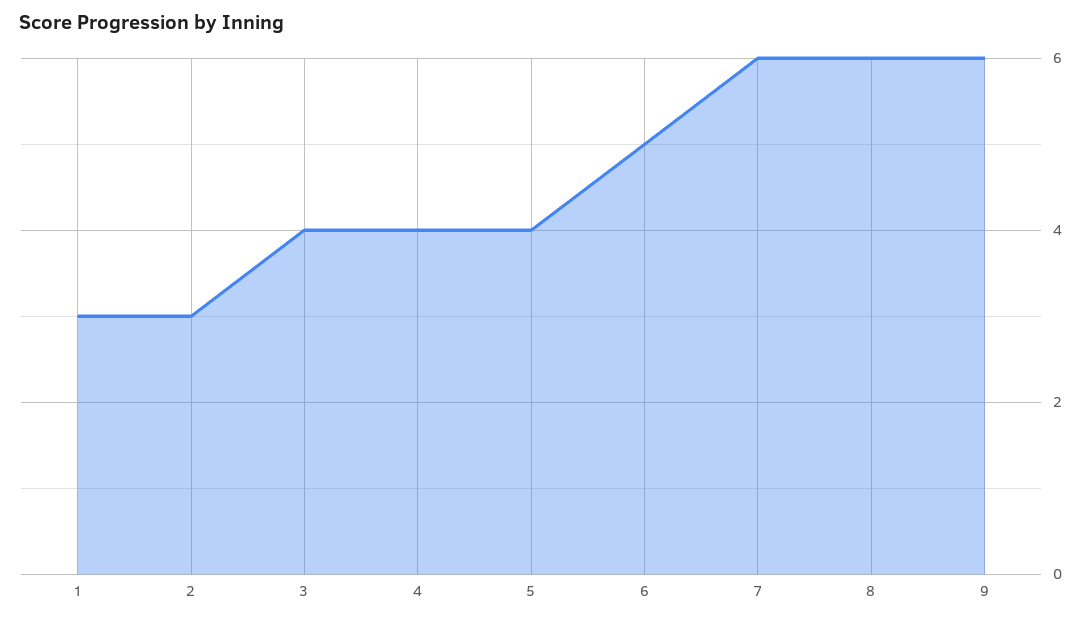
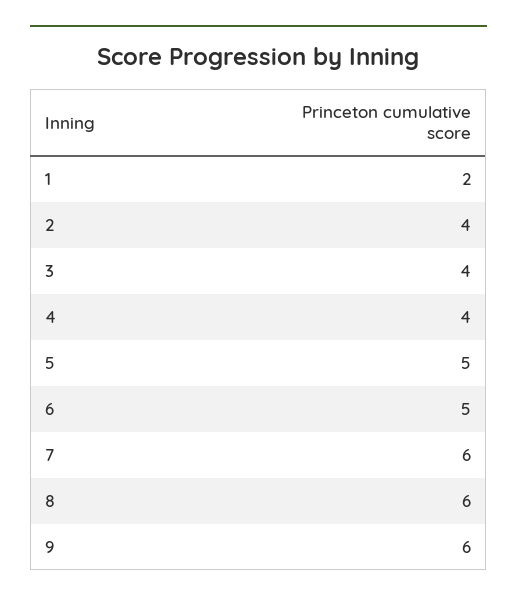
  {
-   "1": 3,
+   "1": 2,
-   "2": 3,
+   "2": 4,
    "3": 4,
    "4": 4,
-   "5": 4,
+   "5": 5,
    "6": 5,
    "7": 6,
    "8": 6,
    "9": 6
  }

